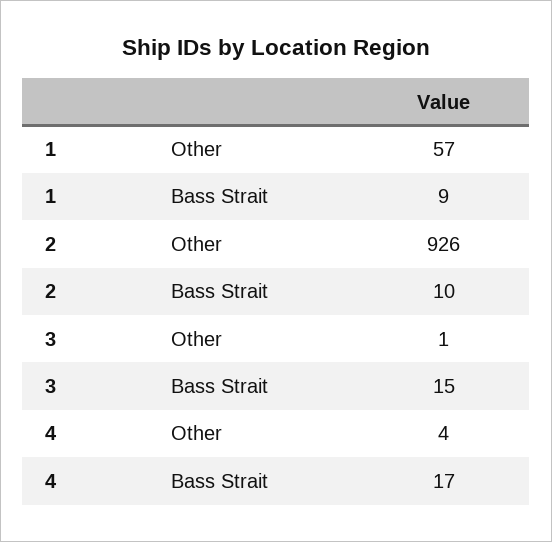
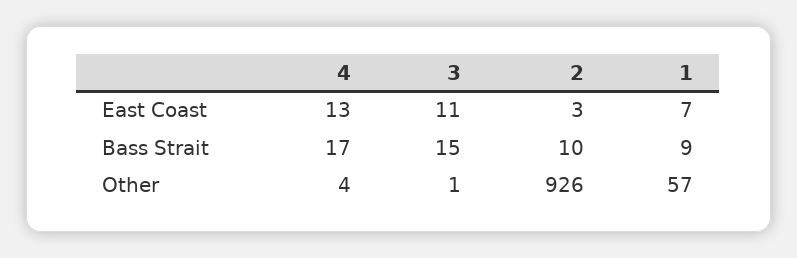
  {
    "1": {
      "Other": 57,
-     "Bass Strait": 9
+     "Bass Strait": 9,
+     "East Coast": 7
    },
    "2": {
      "Other": 926,
-     "Bass Strait": 10
+     "Bass Strait": 10,
+     "East Coast": 3
    },
    "3": {
      "Other": 1,
-     "Bass Strait": 15
+     "Bass Strait": 15,
+     "East Coast": 11
    },
    "4": {
      "Other": 4,
-     "Bass Strait": 17
+     "Bass Strait": 17,
+     "East Coast": 13
    }
  }

